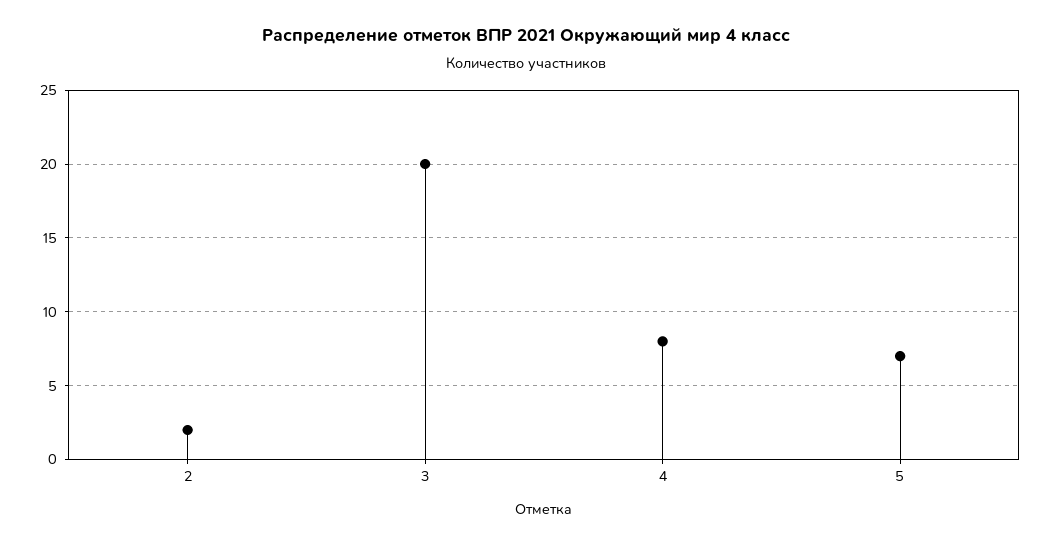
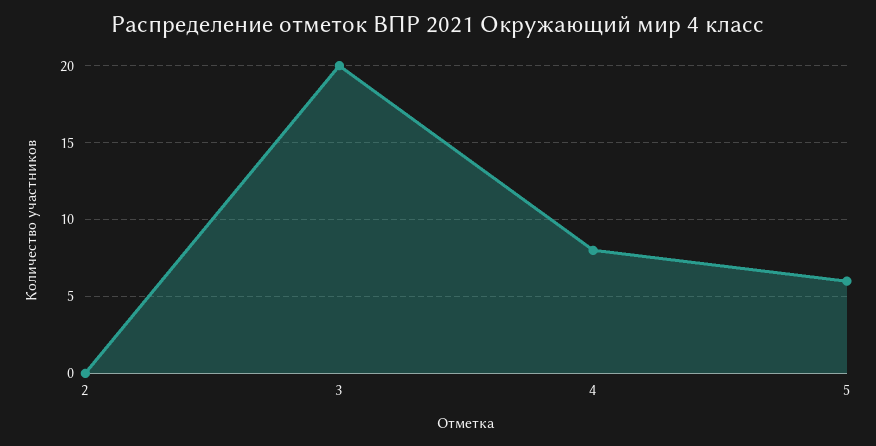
  {
-   "2": 2,
+   "2": 0,
    "3": 20,
    "4": 8,
-   "5": 7
+   "5": 6
  }

